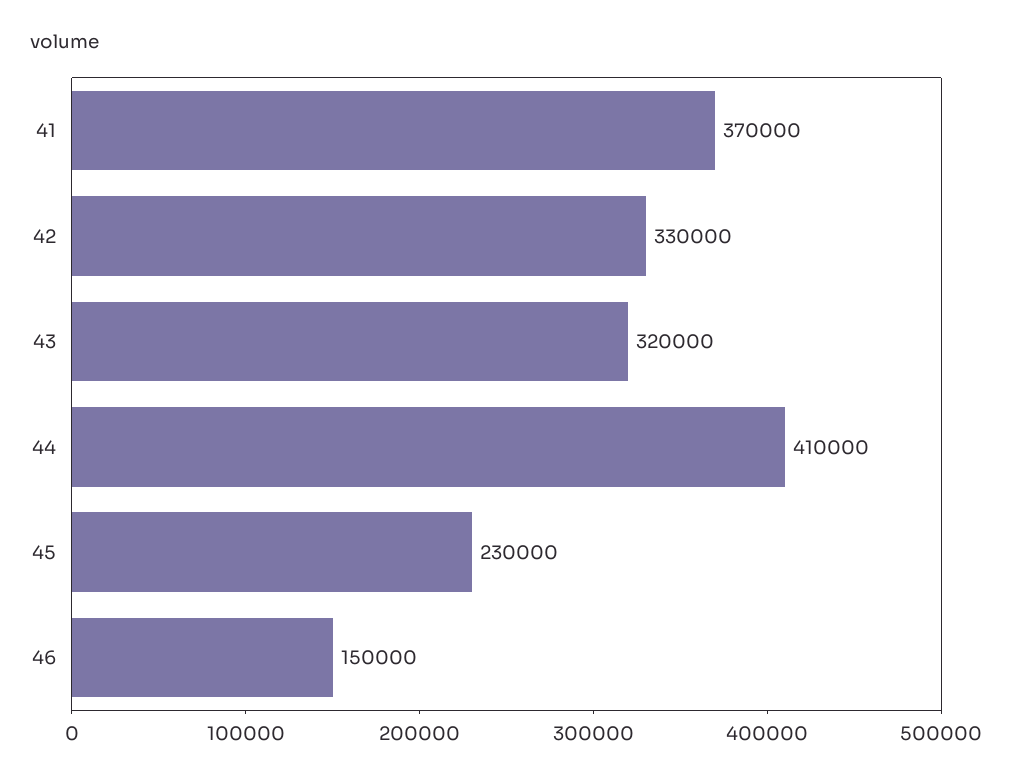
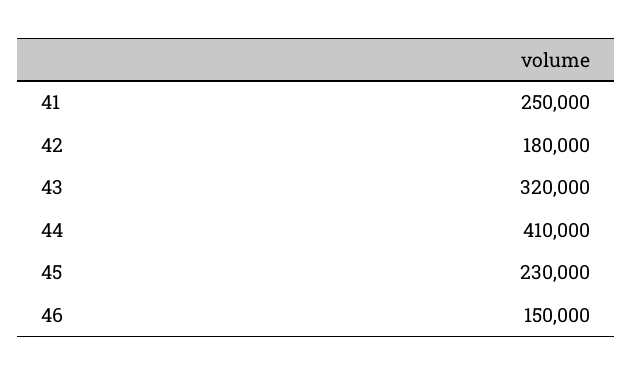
  {
-   "41": 370000,
+   "41": 250000,
-   "42": 330000,
+   "42": 180000,
    "43": 320000,
    "44": 410000,
    "45": 230000,
    "46": 150000
  }

